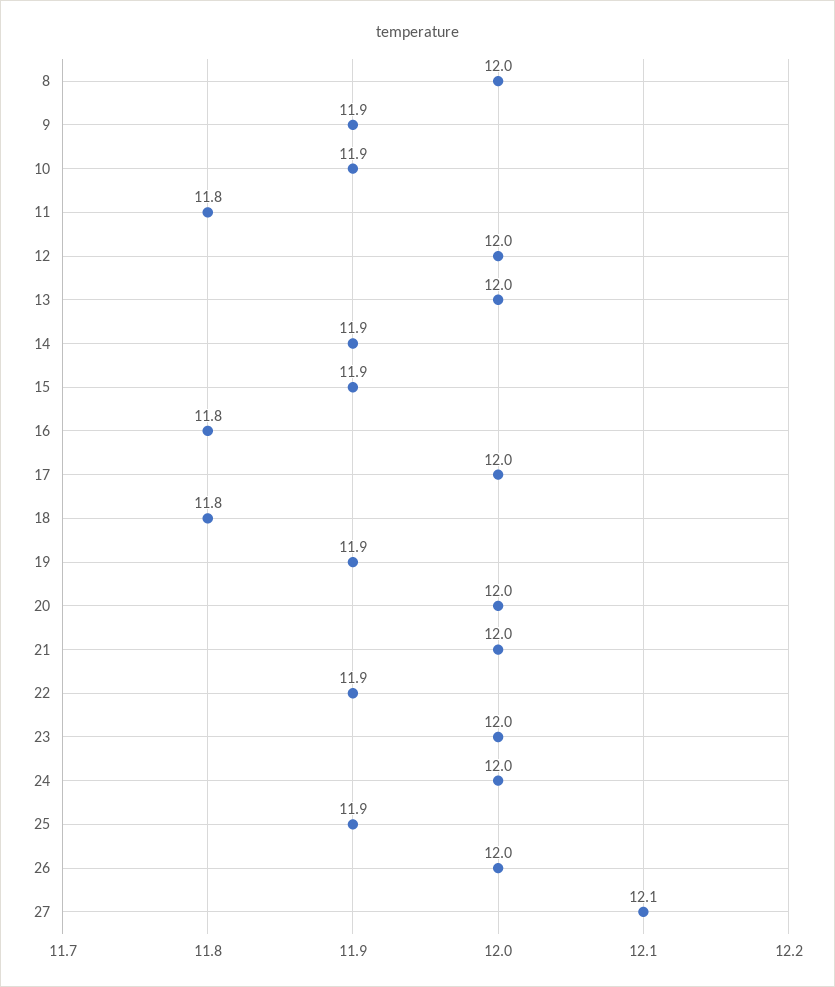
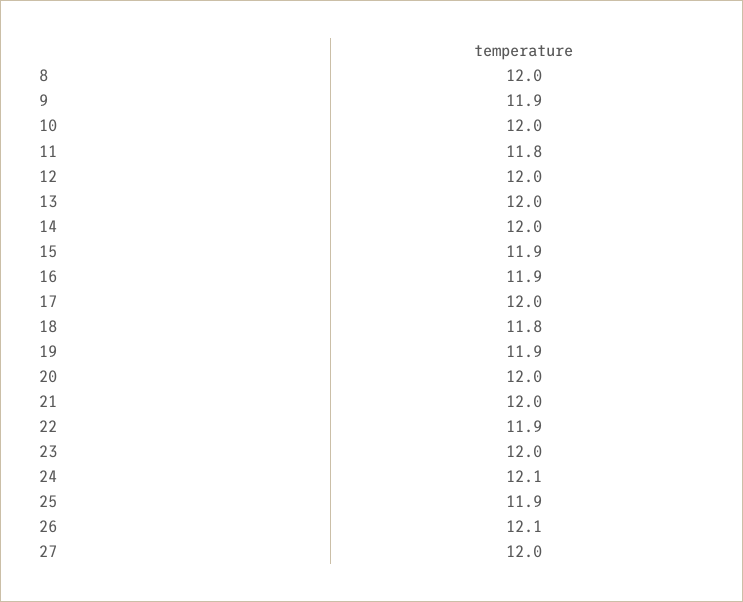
  {
    "8": 12,
    "9": 11.9,
-   "10": 11.9,
+   "10": 12,
    "11": 11.8,
    "12": 12,
    "13": 12,
-   "14": 11.9,
+   "14": 12,
    "15": 11.9,
-   "16": 11.8,
+   "16": 11.9,
    "17": 12,
    "18": 11.8,
    "19": 11.9,
    "20": 12,
    "21": 12,
    "22": 11.9,
    "23": 12,
-   "24": 12,
+   "24": 12.1,
    "25": 11.9,
-   "26": 12,
+   "26": 12.1,
-   "27": 12.1
+   "27": 12
  }

